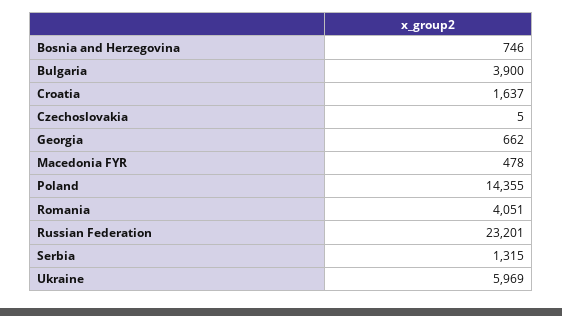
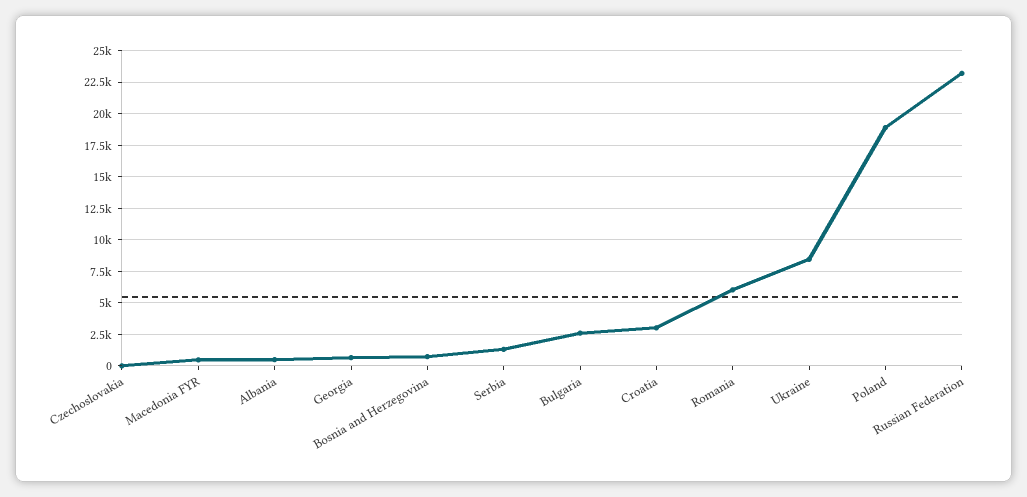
  {
    "Bosnia and Herzegovina": 746,
-   "Bulgaria": 3900,
+   "Bulgaria": 2500,
-   "Croatia": 1637,
+   "Croatia": 3000,
    "Czechoslovakia": 5,
    "Georgia": 662,
    "Macedonia FYR": 478,
-   "Poland": 14355,
+   "Poland": 19000,
-   "Romania": 4051,
+   "Romania": 6000,
    "Russian Federation": 23201,
    "Serbia": 1315,
-   "Ukraine": 5969
+   "Ukraine": 8500,
+   "Albania": 500
  }

